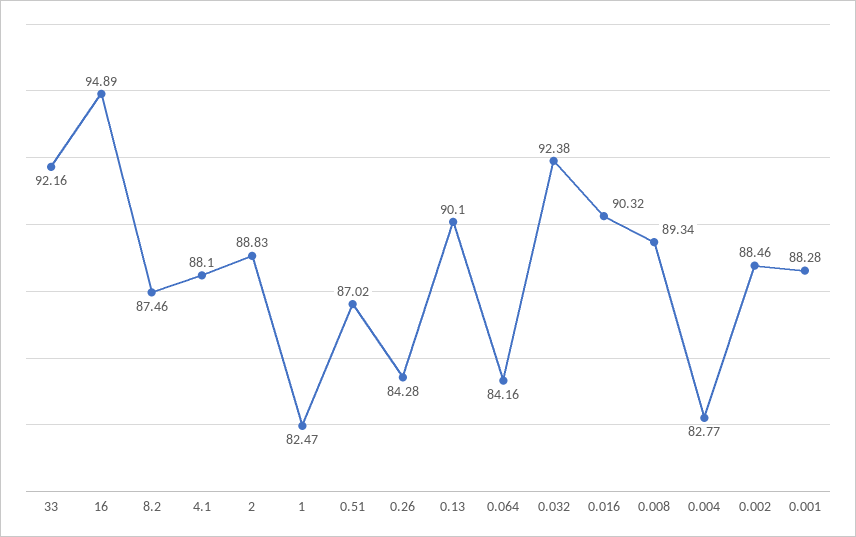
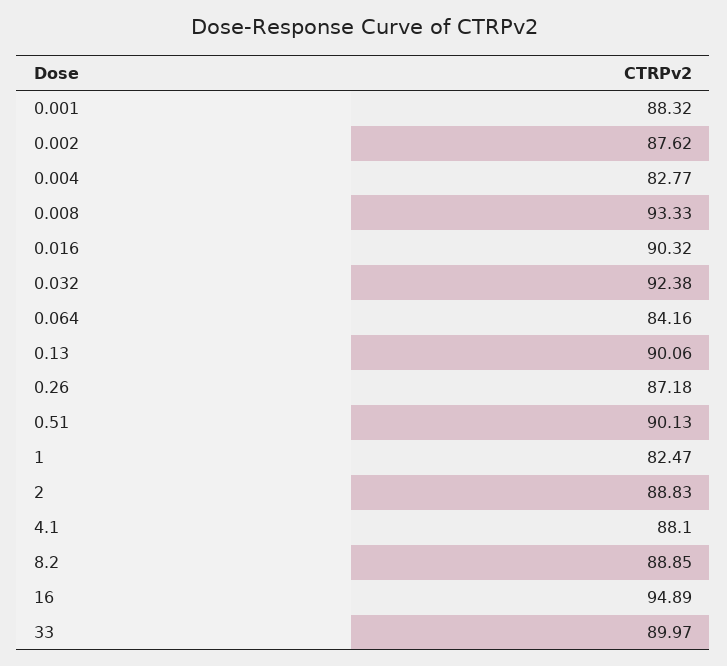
  {
-   "33": 92.16,
+   "33": 89.97,
    "16": 94.89,
-   "8.2": 87.46,
+   "8.2": 88.85,
    "4.1": 88.1,
    "2": 88.83,
    "1": 82.47,
-   "0.51": 87.02,
+   "0.51": 90.13,
-   "0.26": 84.28,
+   "0.26": 87.18,
-   "0.13": 90.1,
+   "0.13": 90.06,
    "0.064": 84.16,
    "0.032": 92.38,
    "0.016": 90.32,
-   "0.008": 89.34,
+   "0.008": 93.33,
    "0.004": 82.77,
-   "0.002": 88.46,
+   "0.002": 87.62,
-   "0.001": 88.28
+   "0.001": 88.32
  }

